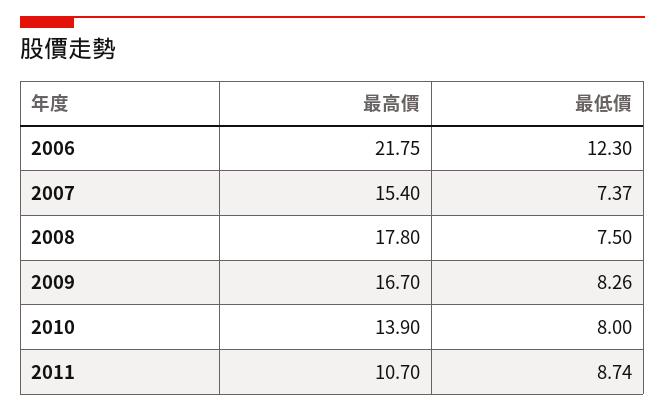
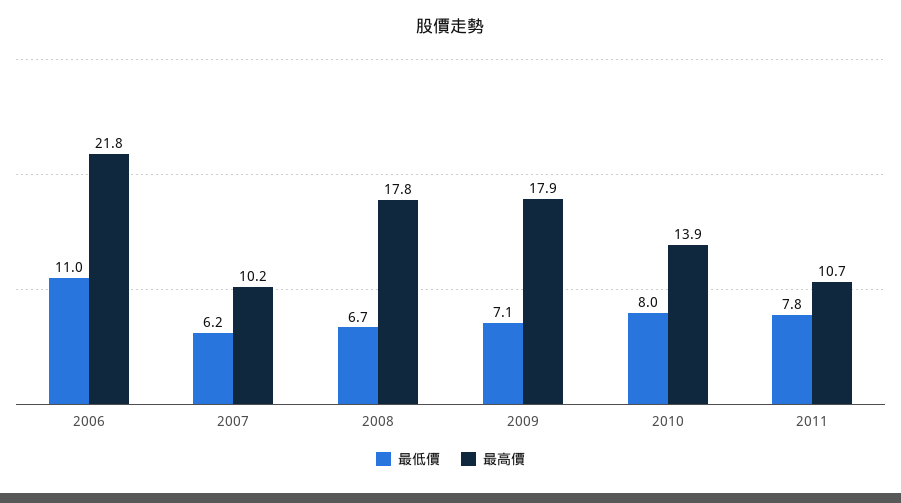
  {
    "最高價": {
      "2006": 21.75,
-     "2007": 15.4,
+     "2007": 10.2,
      "2008": 17.8,
-     "2009": 16.7,
+     "2009": 17.9,
      "2010": 13.9,
      "2011": 10.7
    },
    "最低價": {
-     "2006": 12.3,
+     "2006": 11,
-     "2007": 7.37,
+     "2007": 6.2,
-     "2008": 7.5,
+     "2008": 6.7,
-     "2009": 8.26,
+     "2009": 7.1,
      "2010": 8,
-     "2011": 8.74
+     "2011": 7.8
    }
  }

